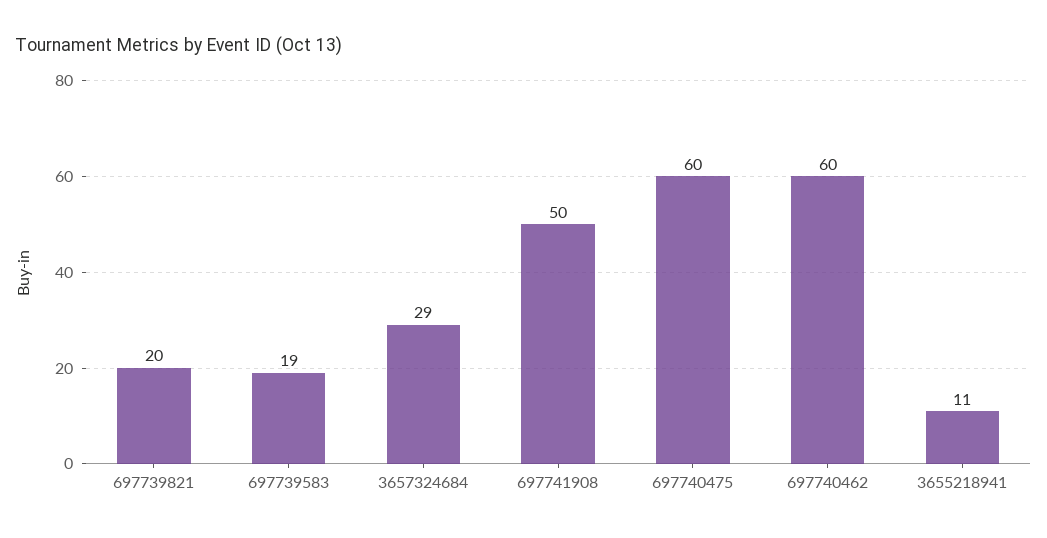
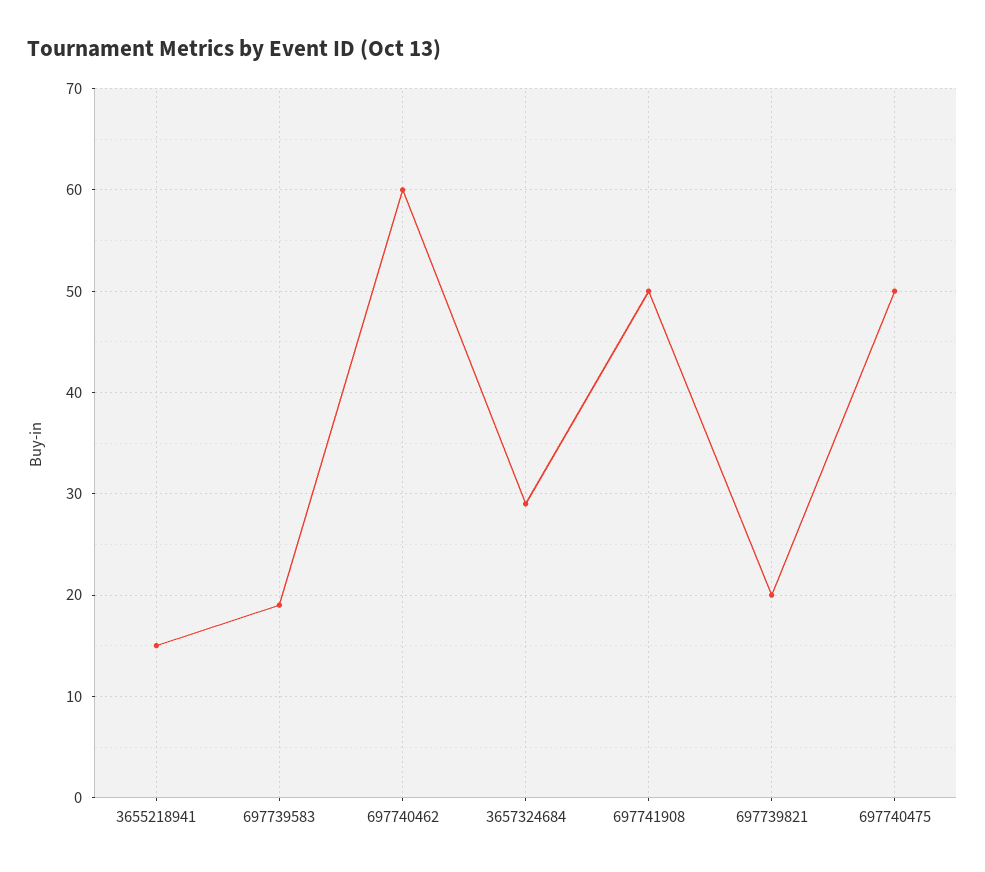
  {
    "697739821": 20,
    "697739583": 19,
    "3657324684": 29,
    "697741908": 50,
-   "697740475": 60,
+   "697740475": 50,
    "697740462": 60,
-   "3655218941": 11
+   "3655218941": 15
  }

